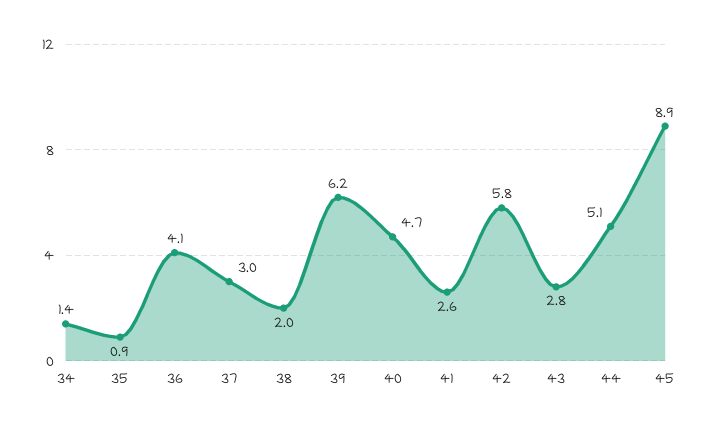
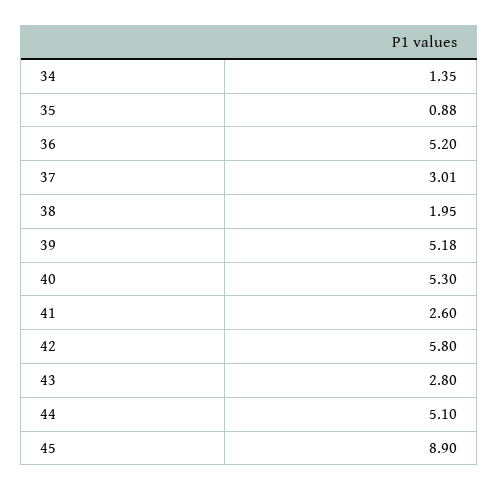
  {
    "34": 1.35,
    "35": 0.88,
-   "36": 4.1,
+   "36": 5.2,
    "37": 3.01,
    "38": 1.95,
-   "39": 6.2,
+   "39": 5.18,
-   "40": 4.7,
+   "40": 5.3,
    "41": 2.6,
    "42": 5.8,
    "43": 2.8,
    "44": 5.1,
    "45": 8.9
  }

